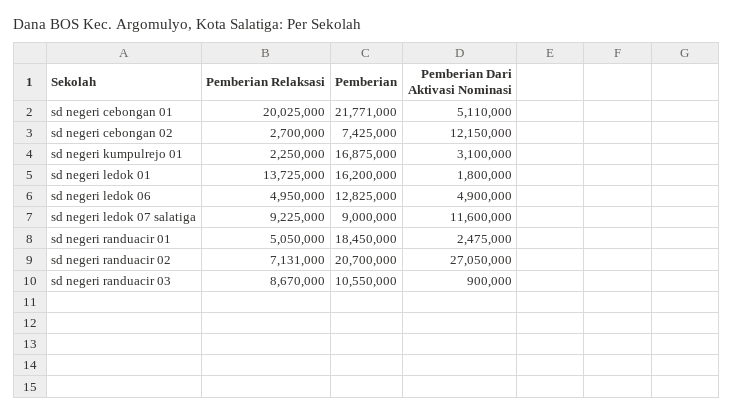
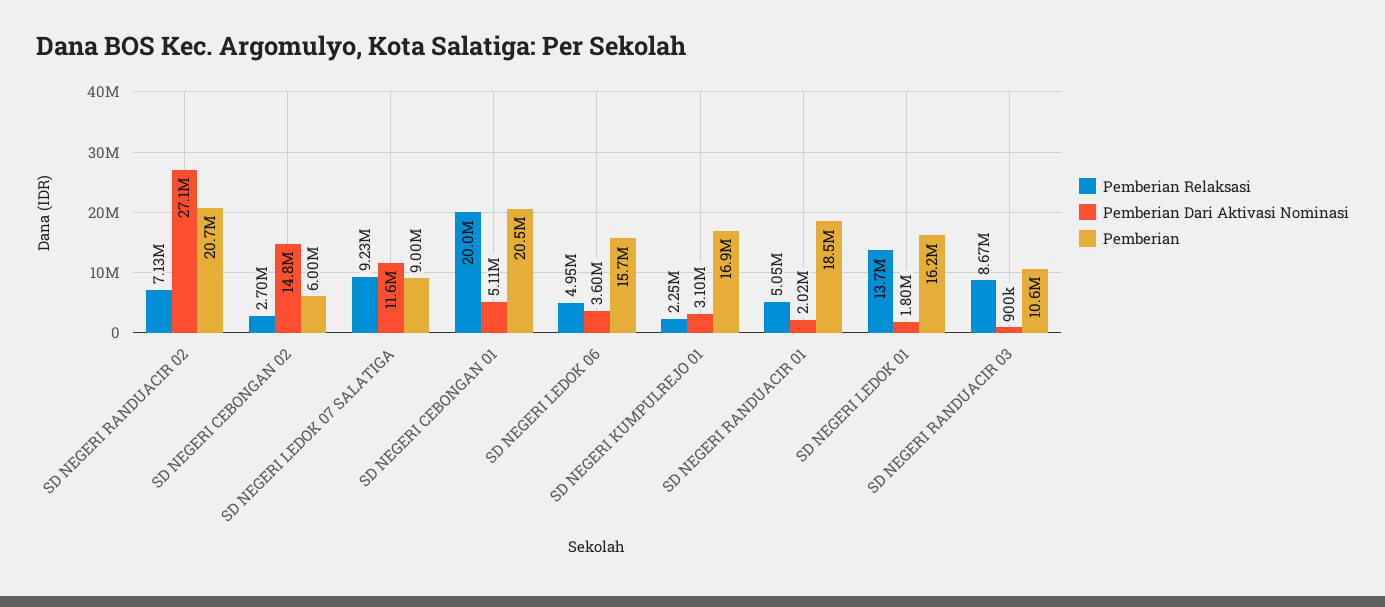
  {
    "Pemberian Relaksasi": {
      "sd negeri cebongan 01": 20025000,
      "sd negeri cebongan 02": 2700000,
      "sd negeri kumpulrejo 01": 2250000,
      "sd negeri ledok 01": 13725000,
      "sd negeri ledok 06": 4950000,
      "sd negeri ledok 07 salatiga": 9225000,
      "sd negeri randuacir 01": 5050000,
      "sd negeri randuacir 02": 7131000,
      "sd negeri randuacir 03": 8670000
    },
    "Pemberian": {
-     "sd negeri cebongan 01": 21771000,
+     "sd negeri cebongan 01": 20500000,
-     "sd negeri cebongan 02": 7425000,
+     "sd negeri cebongan 02": 6000000,
      "sd negeri kumpulrejo 01": 16875000,
      "sd negeri ledok 01": 16200000,
-     "sd negeri ledok 06": 12825000,
+     "sd negeri ledok 06": 15700000,
      "sd negeri ledok 07 salatiga": 9000000,
      "sd negeri randuacir 01": 18450000,
      "sd negeri randuacir 02": 20700000,
      "sd negeri randuacir 03": 10550000
    },
    "Pemberian Dari Aktivasi Nominasi": {
      "sd negeri cebongan 01": 5110000,
-     "sd negeri cebongan 02": 12150000,
+     "sd negeri cebongan 02": 14800000,
      "sd negeri kumpulrejo 01": 3100000,
      "sd negeri ledok 01": 1800000,
-     "sd negeri ledok 06": 4900000,
+     "sd negeri ledok 06": 3600000,
      "sd negeri ledok 07 salatiga": 11600000,
-     "sd negeri randuacir 01": 2475000,
+     "sd negeri randuacir 01": 2020000,
      "sd negeri randuacir 02": 27050000,
      "sd negeri randuacir 03": 900000
    }
  }

